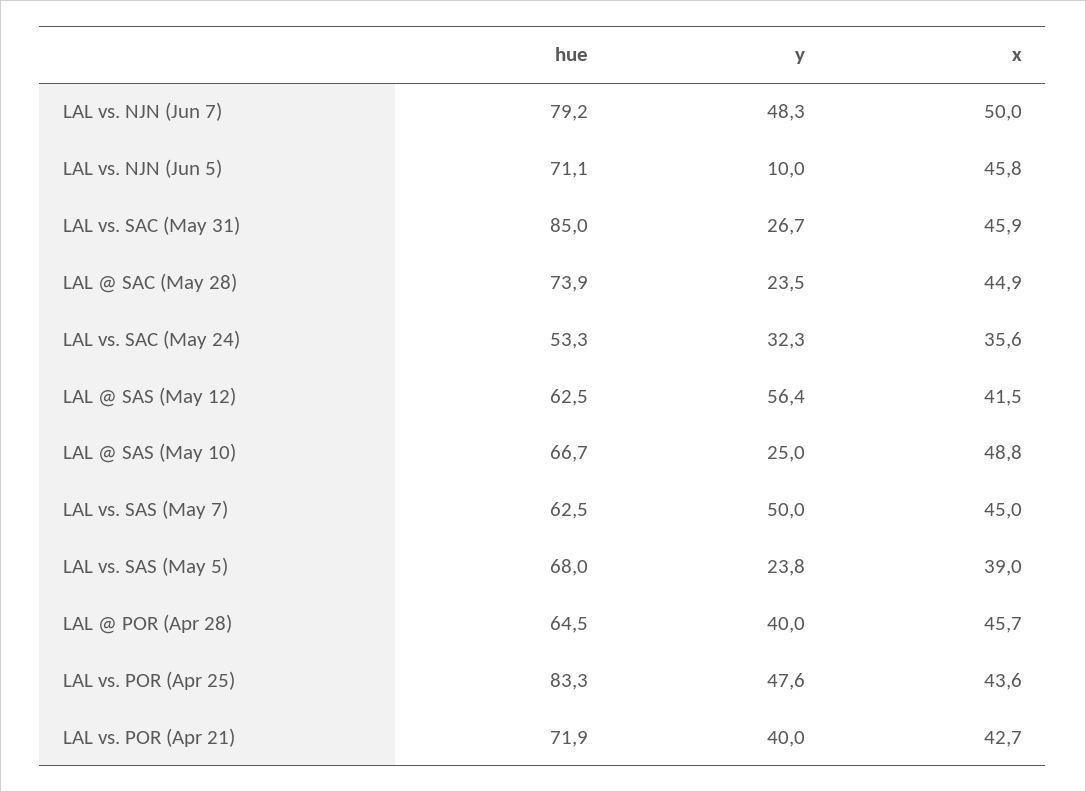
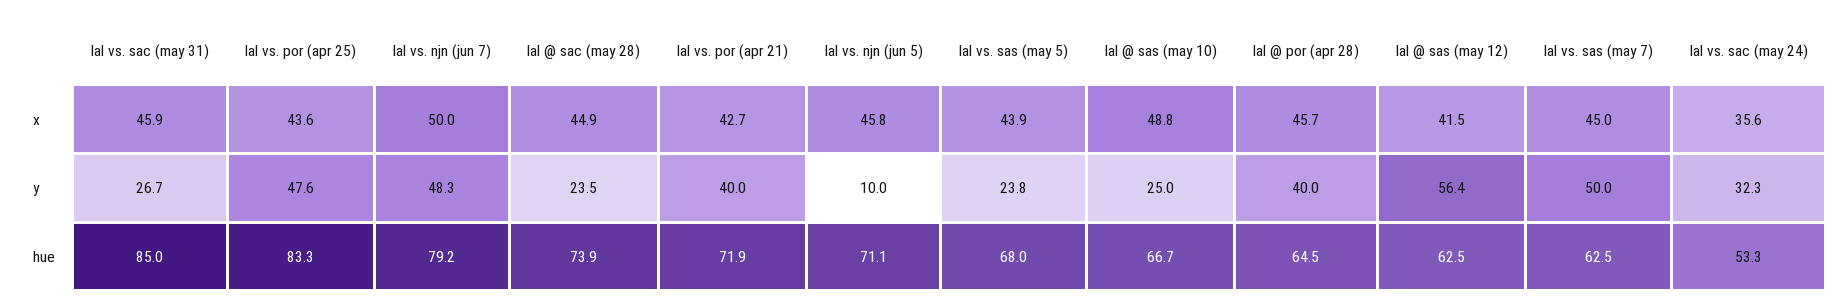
  {
    "hue": {
      "LAL vs. NJN (Jun 7)": 79.2,
      "LAL vs. NJN (Jun 5)": 71.1,
      "LAL vs. SAC (May 31)": 85,
      "LAL @ SAC (May 28)": 73.9,
      "LAL vs. SAC (May 24)": 53.3,
      "LAL @ SAS (May 12)": 62.5,
      "LAL @ SAS (May 10)": 66.7,
      "LAL vs. SAS (May 7)": 62.5,
      "LAL vs. SAS (May 5)": 68,
      "LAL @ POR (Apr 28)": 64.5,
      "LAL vs. POR (Apr 25)": 83.3,
      "LAL vs. POR (Apr 21)": 71.9
    },
    "y": {
      "LAL vs. NJN (Jun 7)": 48.3,
      "LAL vs. NJN (Jun 5)": 10,
      "LAL vs. SAC (May 31)": 26.7,
      "LAL @ SAC (May 28)": 23.5,
      "LAL vs. SAC (May 24)": 32.3,
      "LAL @ SAS (May 12)": 56.4,
      "LAL @ SAS (May 10)": 25,
      "LAL vs. SAS (May 7)": 50,
      "LAL vs. SAS (May 5)": 23.8,
      "LAL @ POR (Apr 28)": 40,
      "LAL vs. POR (Apr 25)": 47.6,
      "LAL vs. POR (Apr 21)": 40
    },
    "x": {
      "LAL vs. NJN (Jun 7)": 50,
      "LAL vs. NJN (Jun 5)": 45.8,
      "LAL vs. SAC (May 31)": 45.9,
      "LAL @ SAC (May 28)": 44.9,
      "LAL vs. SAC (May 24)": 35.6,
      "LAL @ SAS (May 12)": 41.5,
      "LAL @ SAS (May 10)": 48.8,
      "LAL vs. SAS (May 7)": 45,
-     "LAL vs. SAS (May 5)": 39,
+     "LAL vs. SAS (May 5)": 43.9,
      "LAL @ POR (Apr 28)": 45.7,
      "LAL vs. POR (Apr 25)": 43.6,
      "LAL vs. POR (Apr 21)": 42.7
    }
  }

